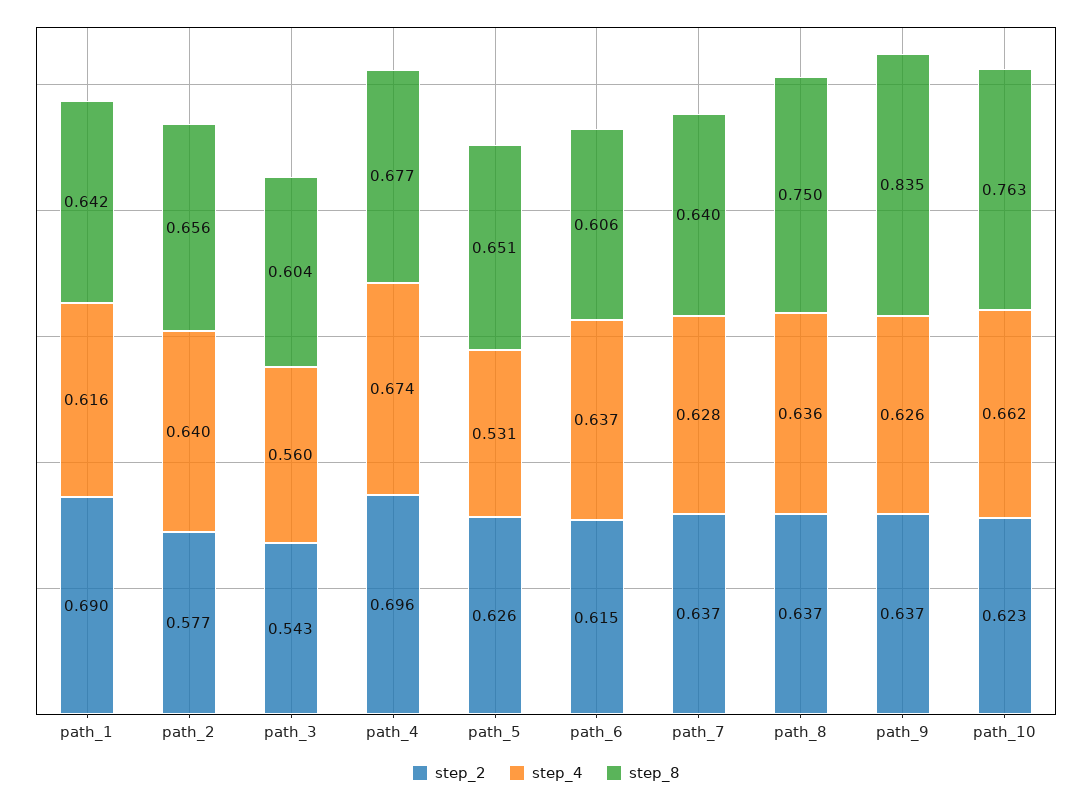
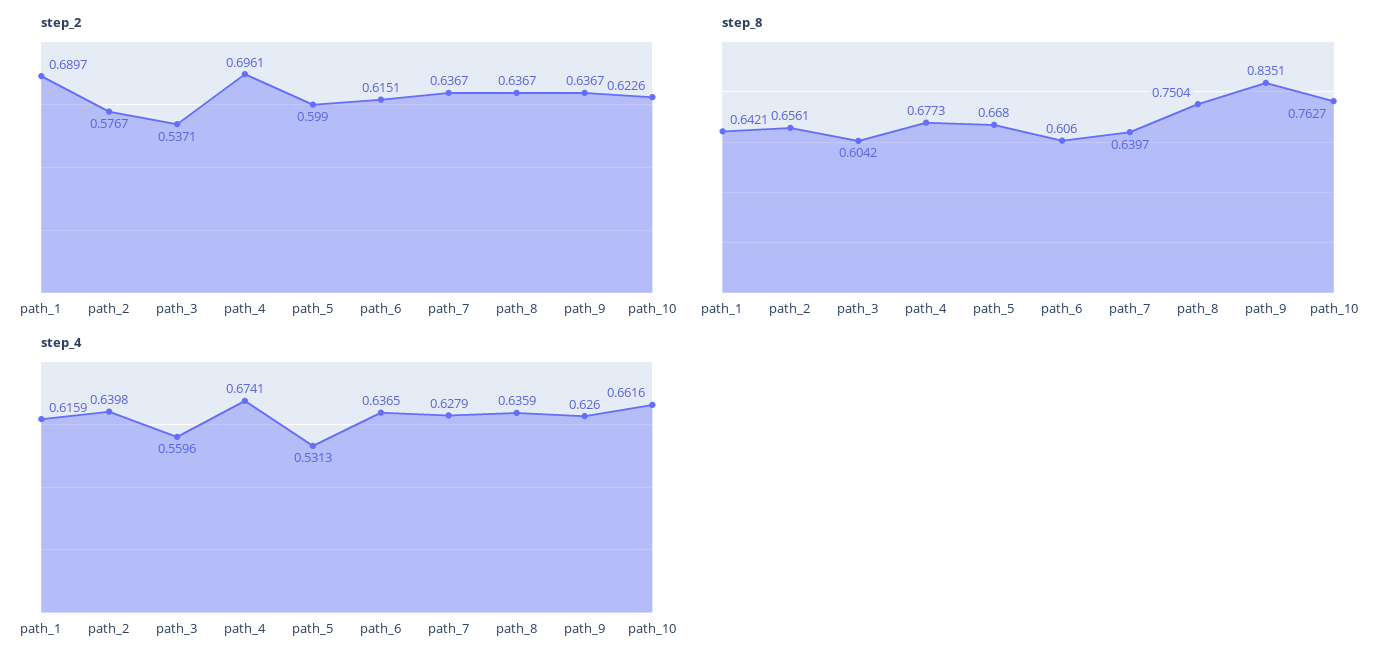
  {
    "step_2": {
      "path_1": 0.6897,
      "path_2": 0.5767,
-     "path_3": 0.543,
+     "path_3": 0.5371,
      "path_4": 0.6961,
-     "path_5": 0.626,
+     "path_5": 0.599,
      "path_6": 0.6151,
      "path_7": 0.6367,
      "path_8": 0.6367,
      "path_9": 0.6367,
      "path_10": 0.6226
    },
    "step_4": {
      "path_1": 0.6159,
      "path_2": 0.6398,
      "path_3": 0.5596,
      "path_4": 0.6741,
      "path_5": 0.5313,
      "path_6": 0.6365,
      "path_7": 0.6279,
      "path_8": 0.6359,
      "path_9": 0.626,
      "path_10": 0.6616
    },
    "step_8": {
      "path_1": 0.6421,
      "path_2": 0.6561,
      "path_3": 0.6042,
      "path_4": 0.6773,
-     "path_5": 0.651,
+     "path_5": 0.668,
      "path_6": 0.606,
      "path_7": 0.6397,
      "path_8": 0.7504,
      "path_9": 0.8351,
      "path_10": 0.7627
    }
  }

